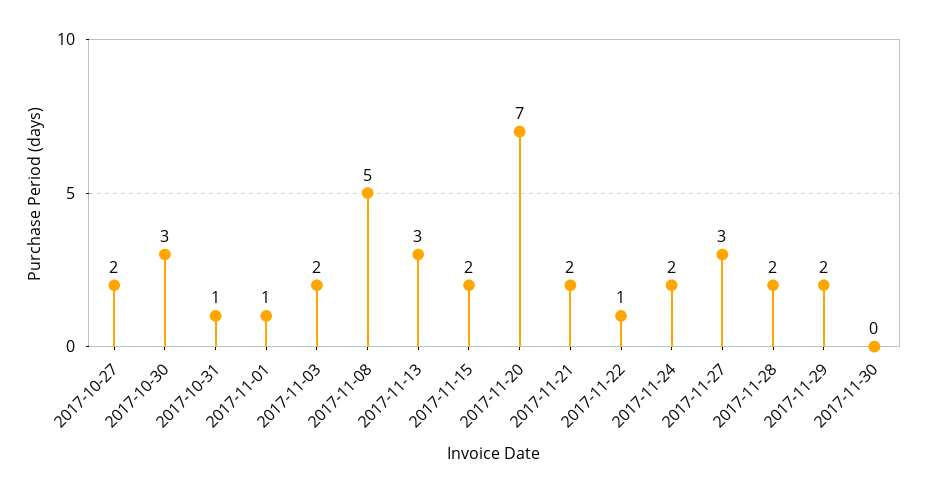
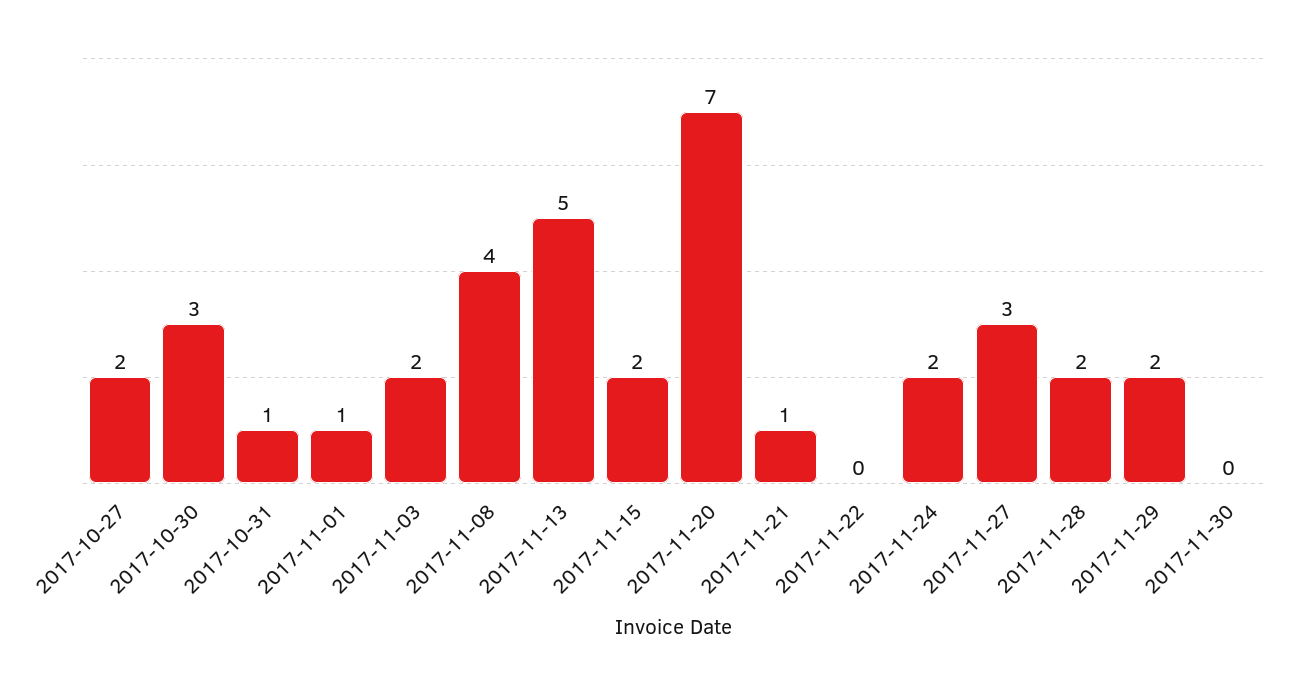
  {
    "2017-10-27": 2,
    "2017-10-30": 3,
    "2017-10-31": 1,
    "2017-11-01": 1,
    "2017-11-03": 2,
-   "2017-11-08": 5,
+   "2017-11-08": 4,
-   "2017-11-13": 3,
+   "2017-11-13": 5,
    "2017-11-15": 2,
    "2017-11-20": 7,
-   "2017-11-21": 2,
+   "2017-11-21": 1,
-   "2017-11-22": 1,
+   "2017-11-22": 0,
    "2017-11-24": 2,
    "2017-11-27": 3,
    "2017-11-28": 2,
    "2017-11-29": 2,
    "2017-11-30": 0
  }

